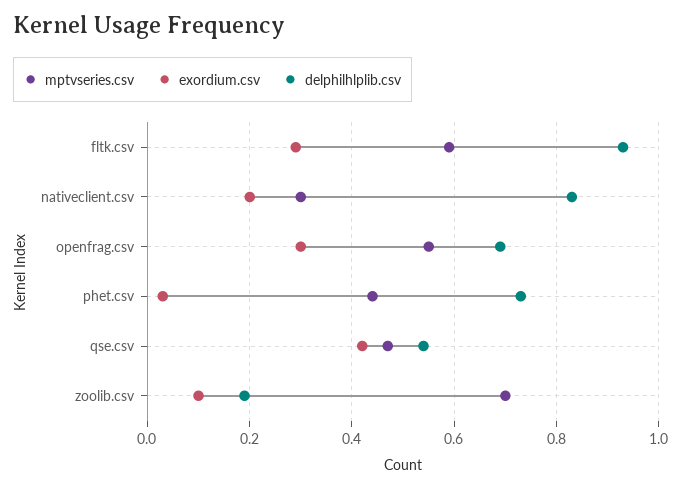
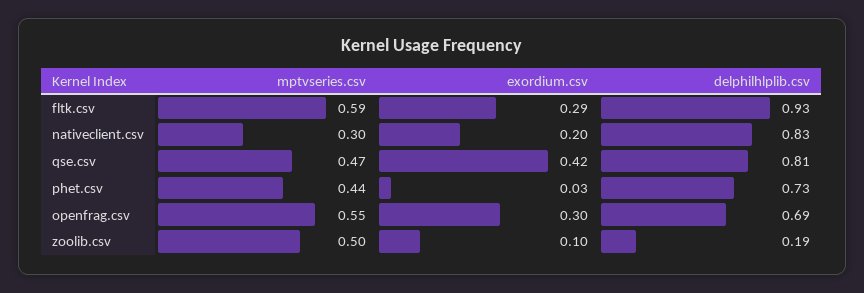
  {
    "mptvseries.csv": {
      "fltk.csv": 0.59,
      "nativeclient.csv": 0.3,
      "openfrag.csv": 0.55,
      "phet.csv": 0.44,
      "qse.csv": 0.47,
-     "zoolib.csv": 0.7
+     "zoolib.csv": 0.5
    },
    "exordium.csv": {
      "fltk.csv": 0.29,
      "nativeclient.csv": 0.2,
      "openfrag.csv": 0.3,
      "phet.csv": 0.03,
      "qse.csv": 0.42,
      "zoolib.csv": 0.1
    },
    "delphilhlplib.csv": {
      "fltk.csv": 0.93,
      "nativeclient.csv": 0.83,
      "openfrag.csv": 0.69,
      "phet.csv": 0.73,
-     "qse.csv": 0.55,
+     "qse.csv": 0.81,
      "zoolib.csv": 0.19
    }
  }

